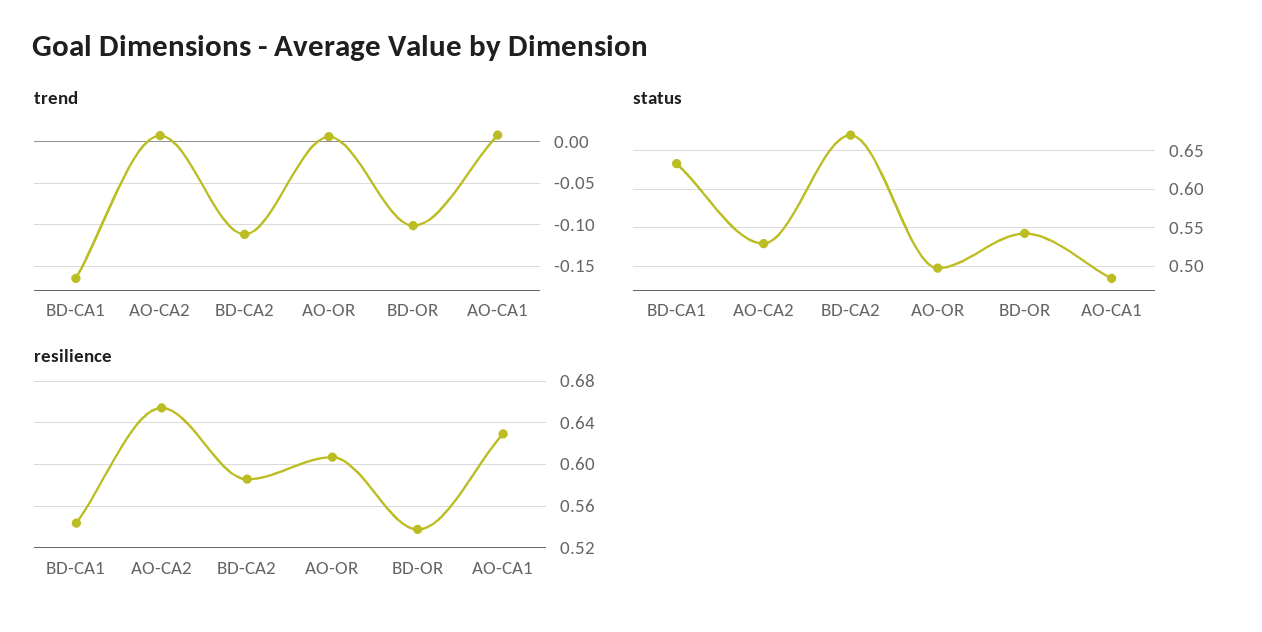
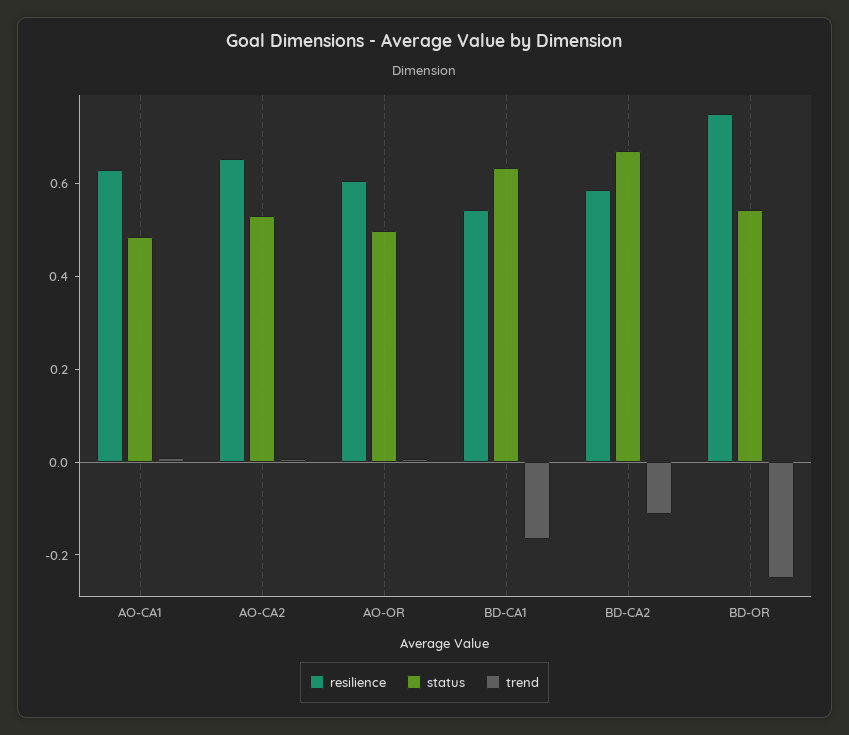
  {
    "trend": {
      "BD-CA1": -0.16,
      "AO-CA2": 0.01,
      "BD-CA2": -0.11,
      "AO-OR": 0.01,
-     "BD-OR": -0.1,
+     "BD-OR": -0.25,
      "AO-CA1": 0.01
    },
    "status": {
      "BD-CA1": 0.63,
      "AO-CA2": 0.53,
      "BD-CA2": 0.67,
      "AO-OR": 0.5,
      "BD-OR": 0.54,
      "AO-CA1": 0.48
    },
    "resilience": {
      "BD-CA1": 0.54,
      "AO-CA2": 0.65,
      "BD-CA2": 0.59,
      "AO-OR": 0.61,
-     "BD-OR": 0.54,
+     "BD-OR": 0.75,
      "AO-CA1": 0.63
    }
  }

